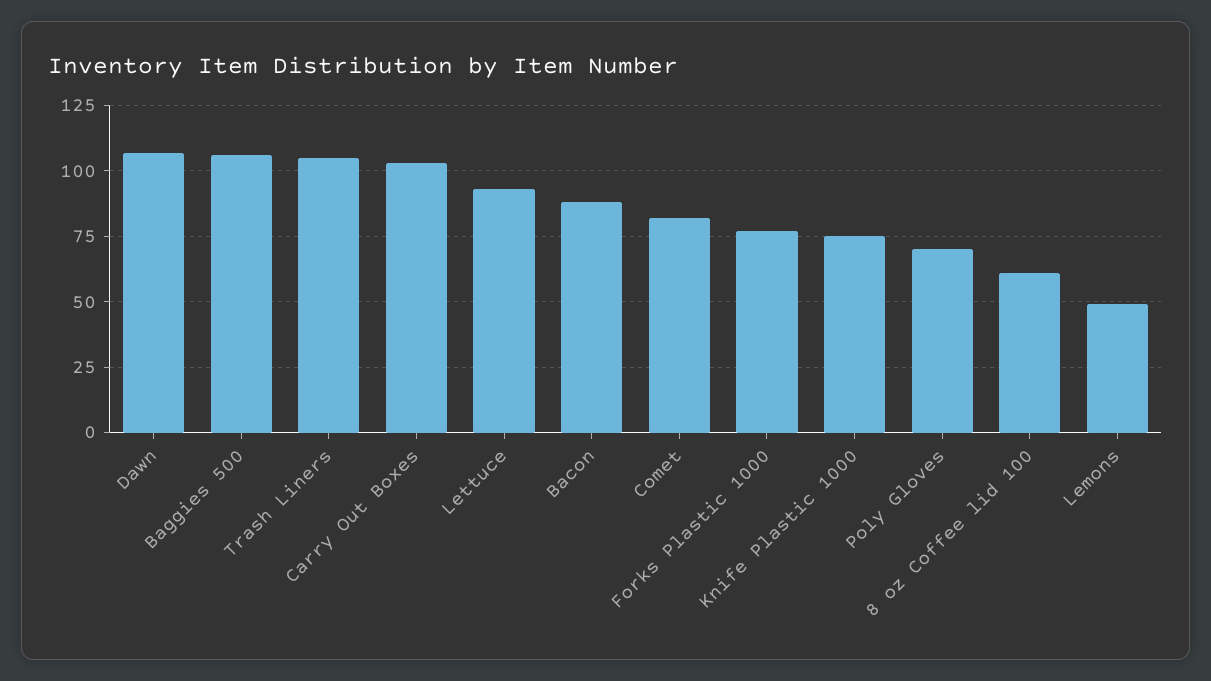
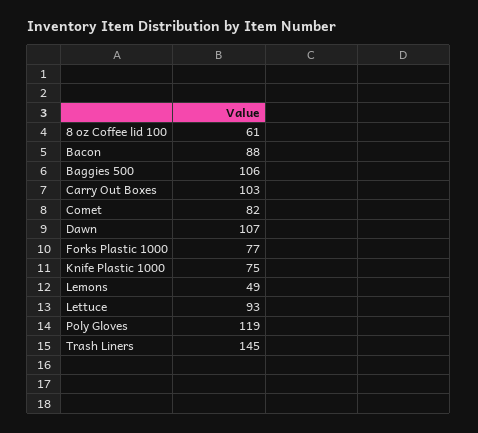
  {
    "Dawn": 107,
    "Baggies 500": 106,
-   "Trash Liners": 105,
+   "Trash Liners": 145,
    "Carry Out Boxes": 103,
    "Lettuce": 93,
    "Bacon": 88,
    "Comet": 82,
    "Forks Plastic 1000": 77,
    "Knife Plastic 1000": 75,
-   "Poly Gloves": 70,
+   "Poly Gloves": 119,
    "8 oz Coffee lid 100": 61,
    "Lemons": 49
  }

